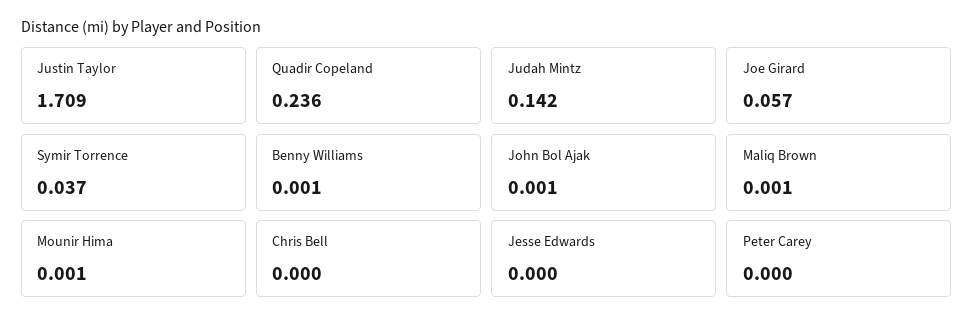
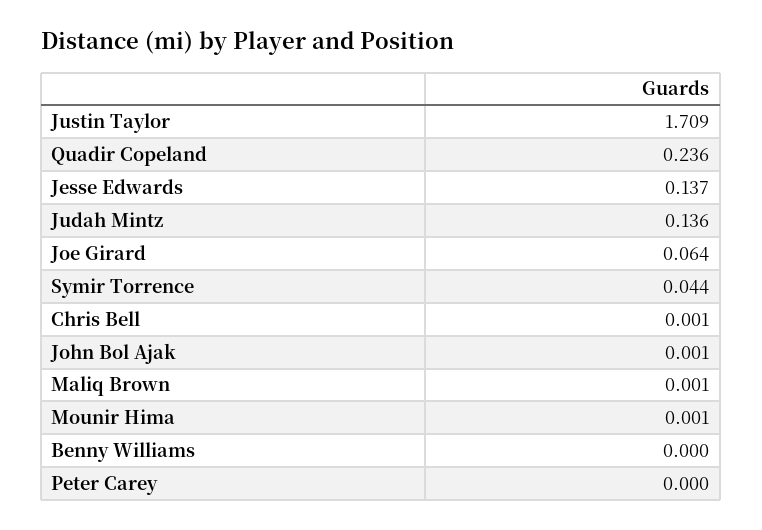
  {
    "Justin Taylor": 1.709,
    "Quadir Copeland": 0.236,
-   "Judah Mintz": 0.142,
+   "Judah Mintz": 0.136,
-   "Joe Girard": 0.057,
+   "Joe Girard": 0.064,
-   "Symir Torrence": 0.037,
+   "Symir Torrence": 0.044,
-   "Benny Williams": 0.001,
+   "Benny Williams": 0,
    "John Bol Ajak": 0.001,
    "Maliq Brown": 0.001,
    "Mounir Hima": 0.001,
-   "Chris Bell": 0,
+   "Chris Bell": 0.001,
-   "Jesse Edwards": 0,
+   "Jesse Edwards": 0.137,
    "Peter Carey": 0
  }

